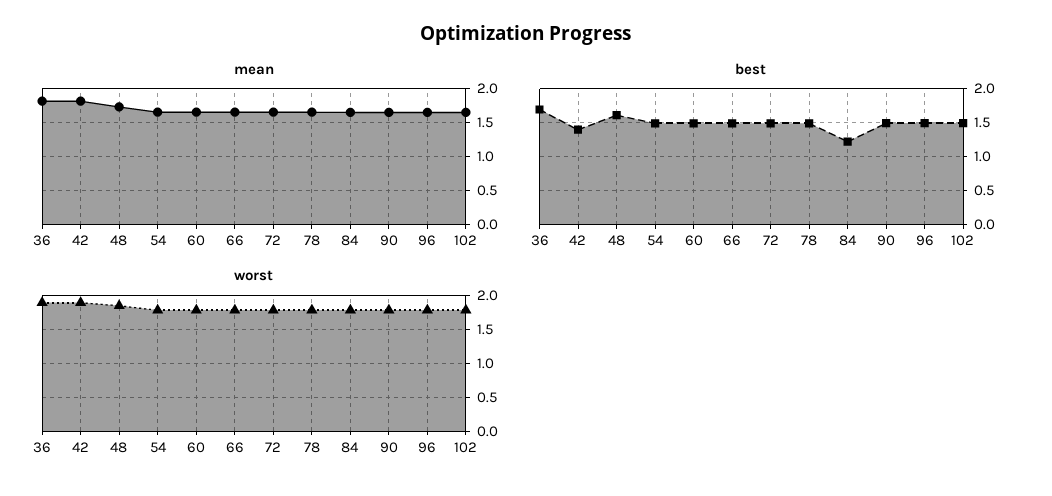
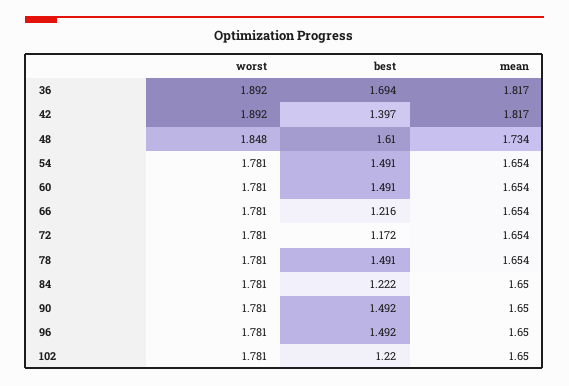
  {
    "mean": {
      "36": 1.817,
      "42": 1.817,
      "48": 1.734,
      "54": 1.654,
      "60": 1.654,
      "66": 1.654,
      "72": 1.654,
      "78": 1.654,
      "84": 1.65,
      "90": 1.65,
      "96": 1.65,
      "102": 1.65
    },
    "best": {
      "36": 1.694,
      "42": 1.397,
      "48": 1.61,
      "54": 1.491,
      "60": 1.491,
-     "66": 1.5,
+     "66": 1.216,
-     "72": 1.5,
+     "72": 1.172,
      "78": 1.491,
      "84": 1.222,
      "90": 1.492,
      "96": 1.492,
-     "102": 1.5
+     "102": 1.22
    },
    "worst": {
      "36": 1.892,
      "42": 1.892,
      "48": 1.848,
      "54": 1.781,
      "60": 1.781,
      "66": 1.781,
      "72": 1.781,
      "78": 1.781,
      "84": 1.781,
      "90": 1.781,
      "96": 1.781,
      "102": 1.781
    }
  }

